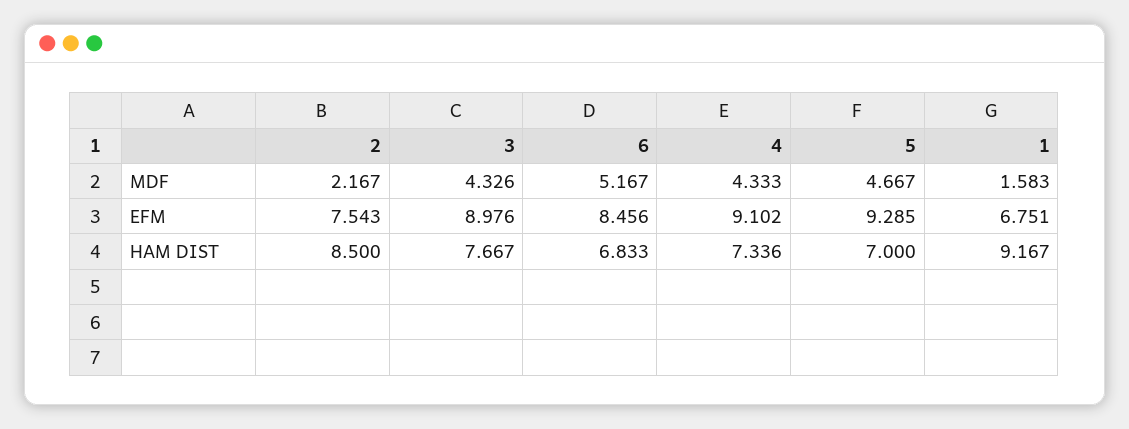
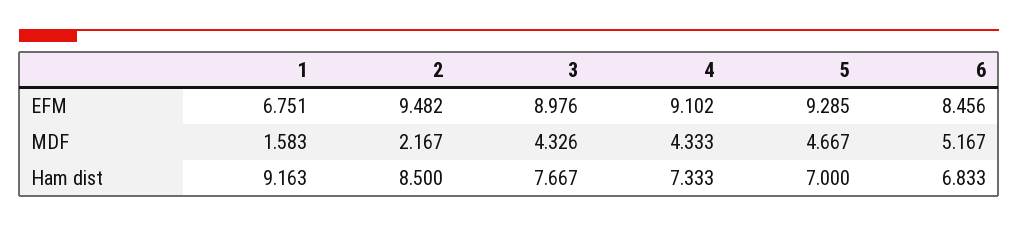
  {
    "2": {
      "MDF": 2.167,
-     "EFM": 7.543,
+     "EFM": 9.482,
      "HAM DIST": 8.5
    },
    "3": {
      "MDF": 4.326,
      "EFM": 8.976,
      "HAM DIST": 7.667
    },
    "6": {
      "MDF": 5.167,
      "EFM": 8.456,
      "HAM DIST": 6.833
    },
    "4": {
      "MDF": 4.333,
      "EFM": 9.102,
-     "HAM DIST": 7.336
+     "HAM DIST": 7.333
    },
    "5": {
      "MDF": 4.667,
      "EFM": 9.285,
      "HAM DIST": 7
    },
    "1": {
      "MDF": 1.583,
      "EFM": 6.751,
-     "HAM DIST": 9.167
+     "HAM DIST": 9.163
    }
  }

